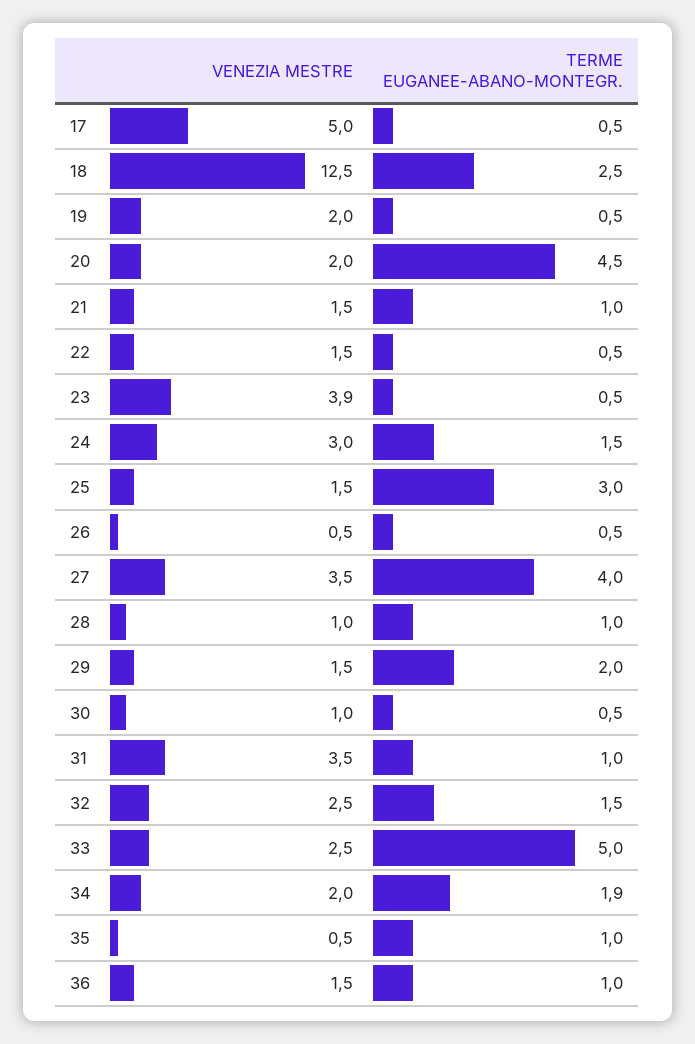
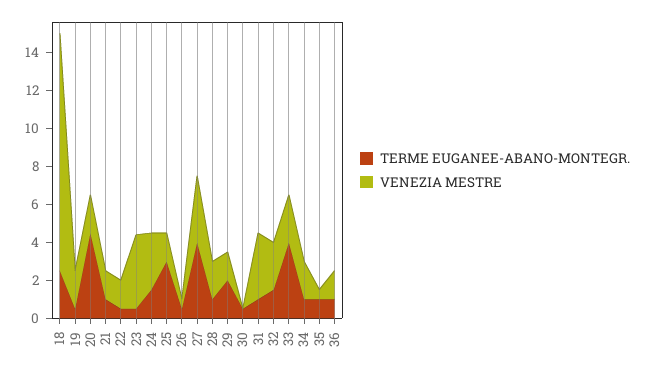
  {
    "VENEZIA MESTRE": {
-     "17": 5,
      "18": 12.5,
      "19": 2,
      "20": 2,
      "21": 1.5,
      "22": 1.5,
      "23": 3.9,
      "24": 3,
      "25": 1.5,
      "26": 0.5,
      "27": 3.5,
-     "28": 1,
+     "28": 2,
      "29": 1.5,
-     "30": 1,
+     "30": 0,
      "31": 3.5,
      "32": 2.5,
      "33": 2.5,
      "34": 2,
      "35": 0.5,
      "36": 1.5
    },
    "TERME EUGANEE-ABANO-MONTEGR.": {
-     "17": 0.5,
      "18": 2.5,
      "19": 0.5,
      "20": 4.5,
      "21": 1,
      "22": 0.5,
      "23": 0.5,
      "24": 1.5,
      "25": 3,
      "26": 0.5,
      "27": 4,
      "28": 1,
      "29": 2,
      "30": 0.5,
      "31": 1,
      "32": 1.5,
-     "33": 5,
+     "33": 4,
-     "34": 1.9,
+     "34": 1,
      "35": 1,
      "36": 1
    }
  }

